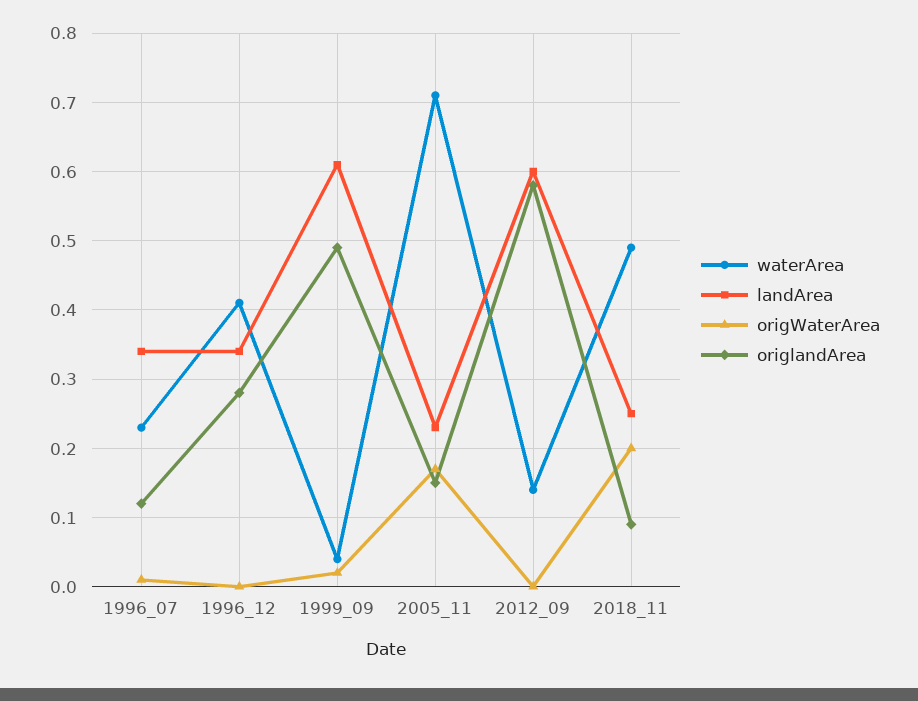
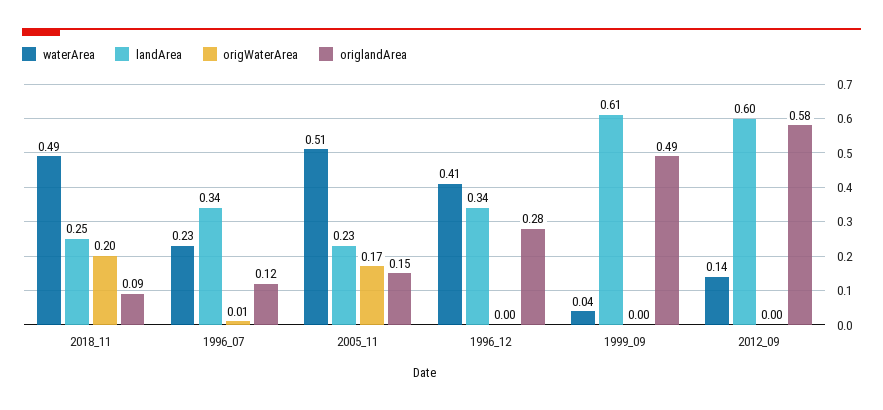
  {
    "waterArea": {
      "1996_07": 0.23,
      "1996_12": 0.41,
      "1999_09": 0.04,
-     "2005_11": 0.71,
+     "2005_11": 0.51,
      "2012_09": 0.14,
      "2018_11": 0.49
    },
    "landArea": {
      "1996_07": 0.34,
      "1996_12": 0.34,
      "1999_09": 0.61,
      "2005_11": 0.23,
      "2012_09": 0.6,
      "2018_11": 0.25
    },
    "origWaterArea": {
      "1996_07": 0.01,
      "1996_12": 0,
-     "1999_09": 0.02,
+     "1999_09": 0,
      "2005_11": 0.17,
      "2012_09": 0,
      "2018_11": 0.2
    },
    "origlandArea": {
      "1996_07": 0.12,
      "1996_12": 0.28,
      "1999_09": 0.49,
      "2005_11": 0.15,
      "2012_09": 0.58,
      "2018_11": 0.09
    }
  }

